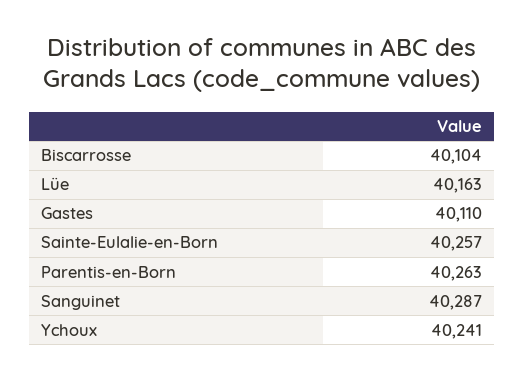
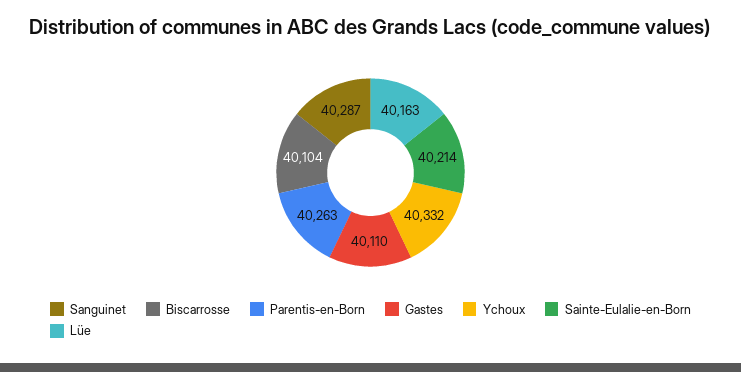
  {
    "Biscarrosse": 40104,
    "Lüe": 40163,
    "Gastes": 40110,
-   "Sainte-Eulalie-en-Born": 40257,
+   "Sainte-Eulalie-en-Born": 40214,
    "Parentis-en-Born": 40263,
    "Sanguinet": 40287,
-   "Ychoux": 40241
+   "Ychoux": 40332
  }

